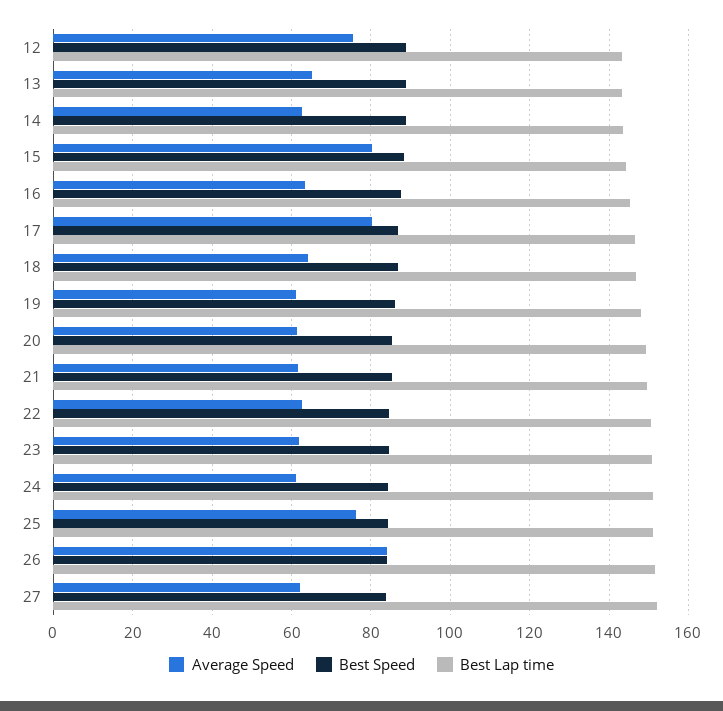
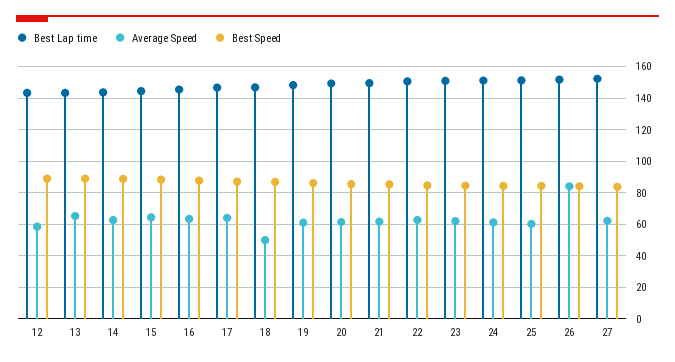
  {
    "Average Speed": {
-     "12": 76,
+     "12": 60,
      "13": 66,
      "14": 62,
-     "15": 80,
+     "15": 65,
      "16": 64,
-     "17": 80,
+     "17": 65,
-     "18": 64,
+     "18": 50,
      "19": 62,
      "20": 62,
      "21": 62,
      "22": 62,
      "23": 62,
      "24": 62,
-     "25": 76,
+     "25": 60,
      "26": 84,
      "27": 62
    },
    "Best Speed": {
      "12": 88,
      "13": 88,
      "14": 88,
      "15": 88,
      "16": 88,
      "17": 86,
      "18": 86,
      "19": 86,
      "20": 86,
      "21": 86,
      "22": 84,
      "23": 84,
      "24": 84,
      "25": 84,
      "26": 84,
      "27": 84
    },
    "Best Lap time": {
      "12": 144,
      "13": 144,
      "14": 144,
      "15": 144,
      "16": 146,
      "17": 146,
      "18": 146,
      "19": 148,
      "20": 150,
      "21": 150,
      "22": 150,
      "23": 150,
      "24": 152,
      "25": 152,
      "26": 152,
      "27": 152
    }
  }

